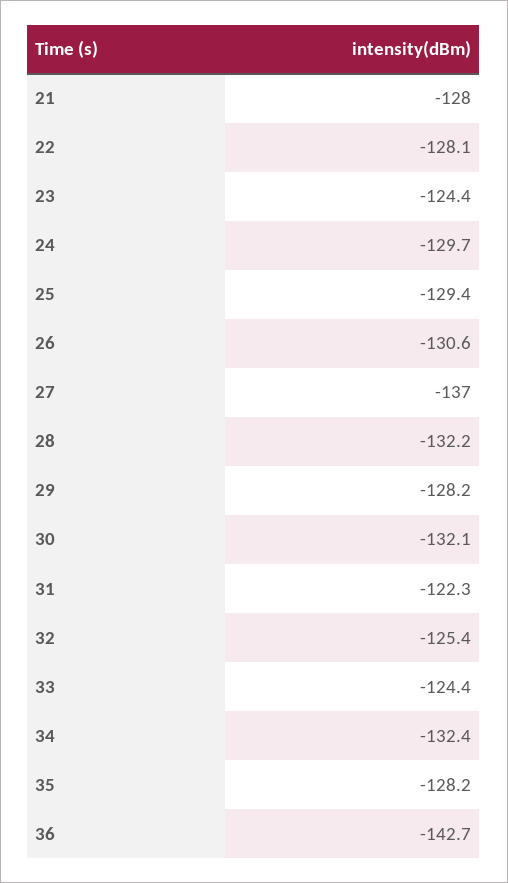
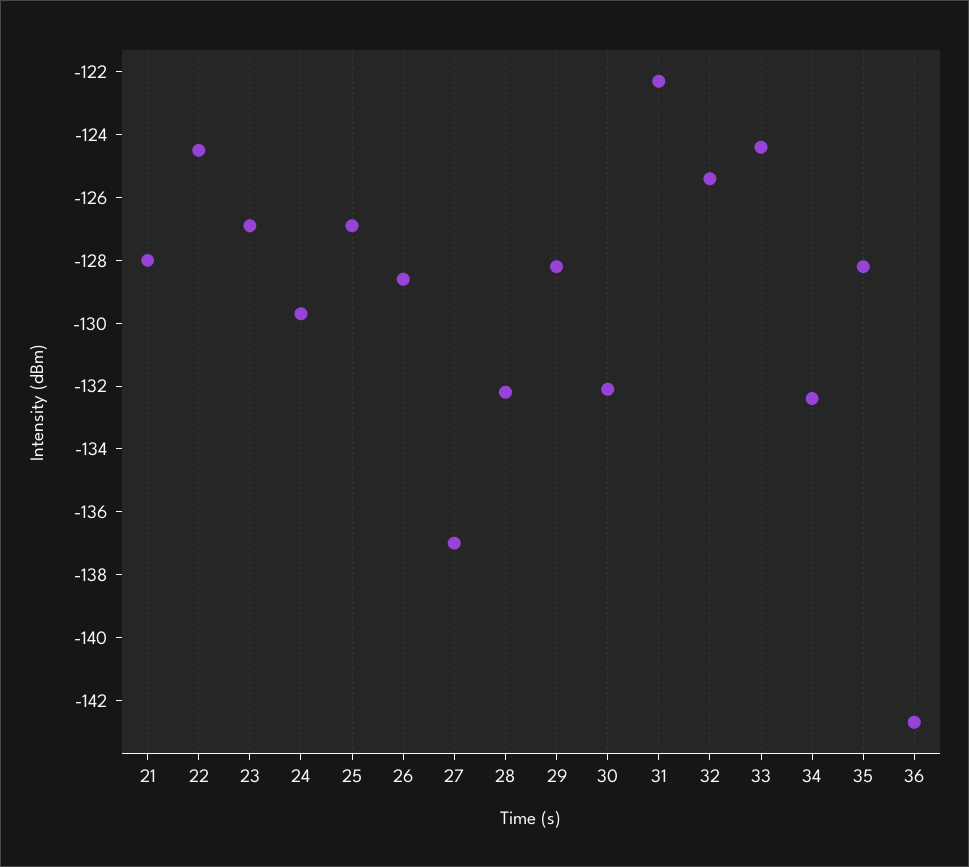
  {
    "21": -128,
-   "22": -128.1,
+   "22": -124.5,
-   "23": -124.4,
+   "23": -127,
    "24": -129.7,
-   "25": -129.4,
+   "25": -127,
-   "26": -130.6,
+   "26": -128.5,
    "27": -137,
    "28": -132.2,
    "29": -128.2,
    "30": -132.1,
    "31": -122.3,
    "32": -125.4,
    "33": -124.4,
    "34": -132.4,
    "35": -128.2,
    "36": -142.7
  }

